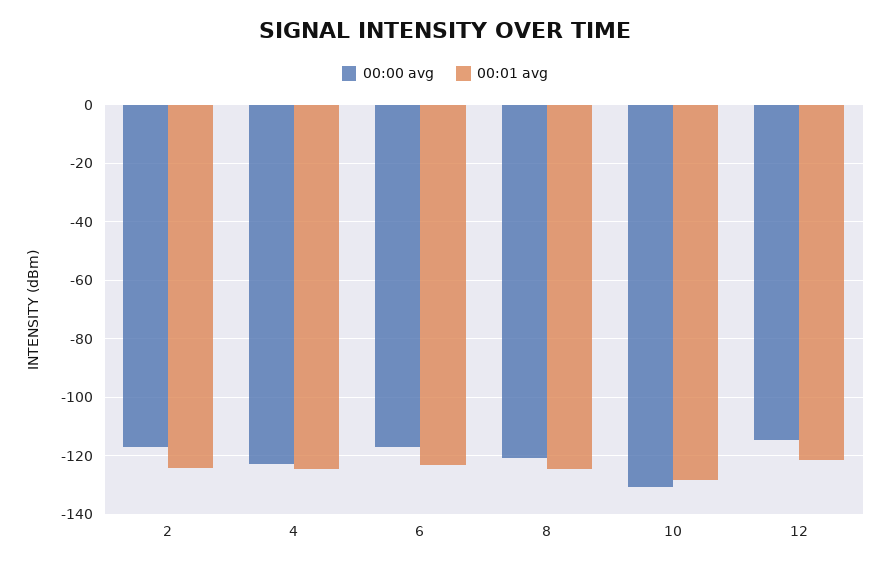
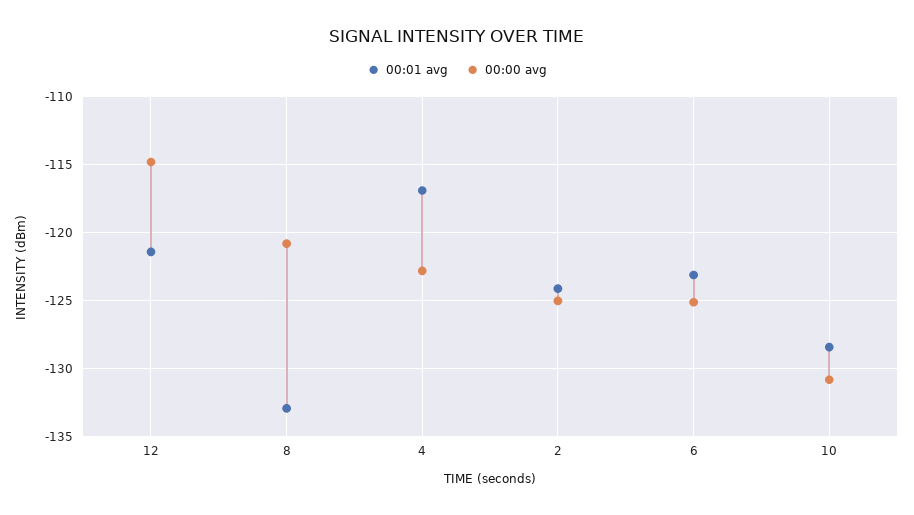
  {
    "00:00 avg": {
-     "2": -117.5,
+     "2": -125,
      "4": -123,
-     "6": -117.5,
+     "6": -125,
      "8": -121,
      "10": -131,
      "12": -115
    },
    "00:01 avg": {
      "2": -124,
-     "4": -125,
+     "4": -117,
      "6": -123,
-     "8": -125,
+     "8": -133,
      "10": -128.5,
      "12": -121.5
    }
  }

